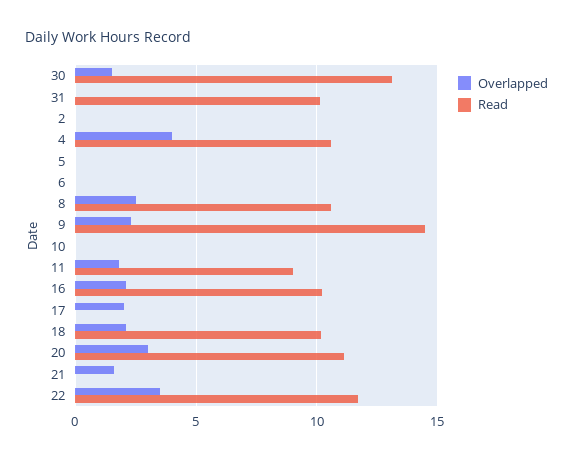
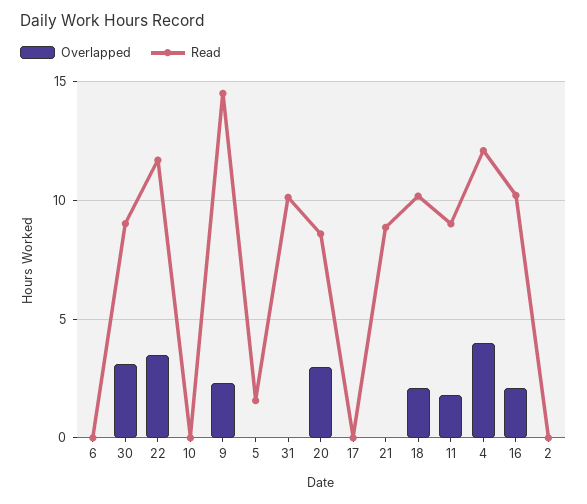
  {
    "Overlapped": {
-     "30": 1.5,
+     "30": 3,
      "31": 0,
      "2": 0,
      "4": 4,
      "5": 0,
      "6": 0,
-     "8": 2.5,
      "9": 2.5,
      "10": 0,
      "11": 2,
      "16": 2,
-     "17": 2,
+     "17": 0,
      "18": 2,
      "20": 3,
-     "21": 1.5,
+     "21": 0,
      "22": 3.5
    },
    "Read": {
-     "30": 13,
+     "30": 9,
      "31": 10,
      "2": 0,
-     "4": 10.5,
+     "4": 12,
-     "5": 0,
+     "5": 1.5,
      "6": 0,
-     "8": 10.5,
      "9": 14.5,
      "10": 0,
      "11": 9,
      "16": 10,
      "17": 0,
      "18": 10,
-     "20": 11,
+     "20": 8.5,
-     "21": 0,
+     "21": 9,
      "22": 11.5
    }
  }

